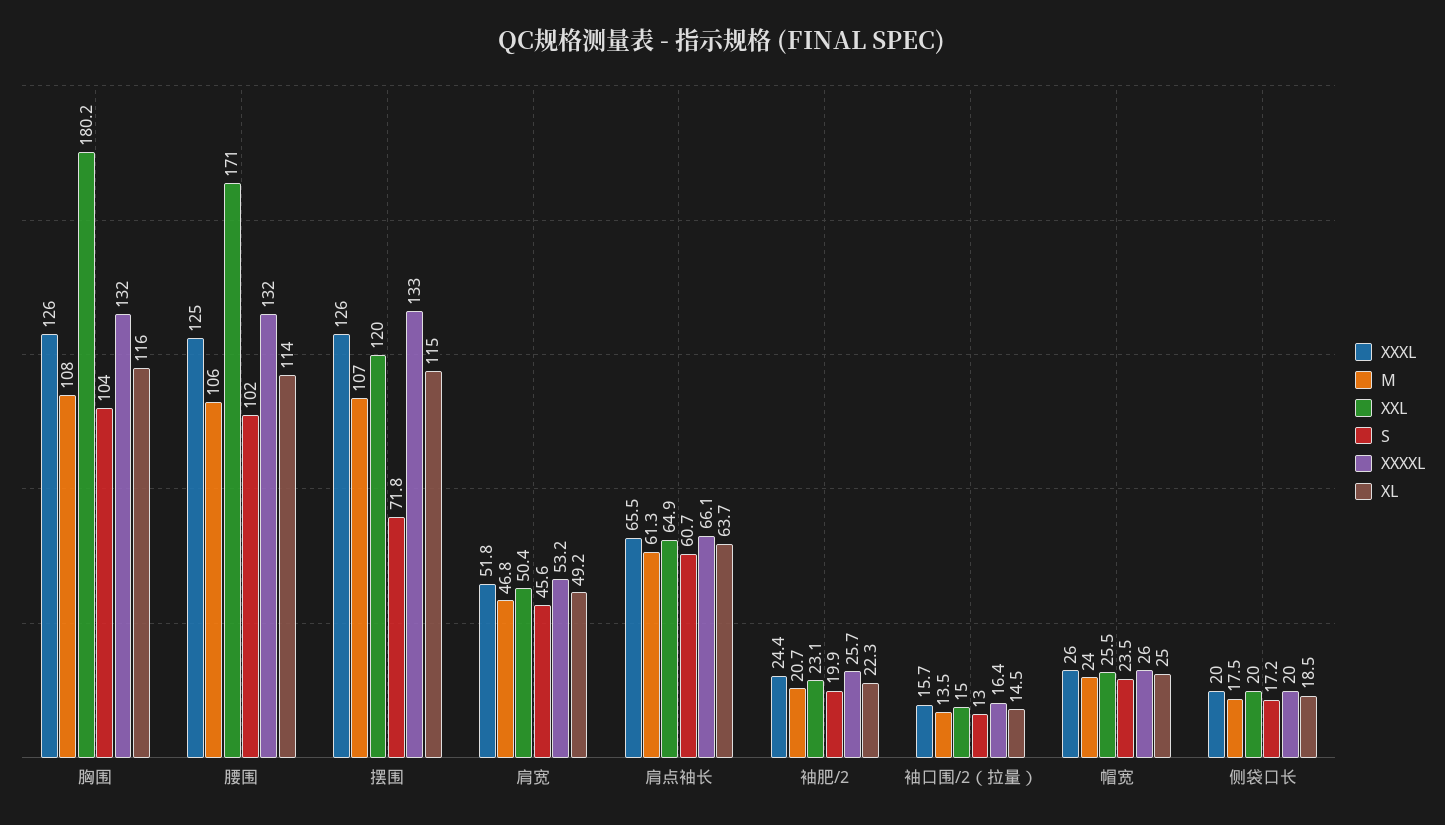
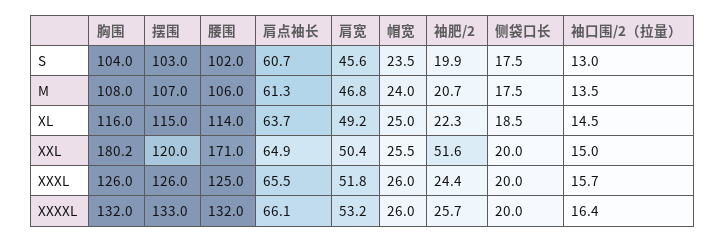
  {
    "XXXL": {
      "胸围": 126,
      "腰围": 125,
      "摆围": 126,
      "肩宽": 51.8,
      "肩点袖长": 65.5,
      "袖肥/2": 24.4,
      "袖口围/2（拉量）": 15.7,
      "帽宽": 26,
      "侧袋口长": 20
    },
    "M": {
      "胸围": 108,
      "腰围": 106,
      "摆围": 107,
      "肩宽": 46.8,
      "肩点袖长": 61.3,
      "袖肥/2": 20.7,
      "袖口围/2（拉量）": 13.5,
      "帽宽": 24,
      "侧袋口长": 17.5
    },
    "XXL": {
      "胸围": 180.2,
      "腰围": 171,
      "摆围": 120,
      "肩宽": 50.4,
      "肩点袖长": 64.9,
-     "袖肥/2": 23.1,
+     "袖肥/2": 51.6,
      "袖口围/2（拉量）": 15,
      "帽宽": 25.5,
      "侧袋口长": 20
    },
    "S": {
      "胸围": 104,
      "腰围": 102,
-     "摆围": 71.8,
+     "摆围": 103,
      "肩宽": 45.6,
      "肩点袖长": 60.7,
      "袖肥/2": 19.9,
      "袖口围/2（拉量）": 13,
      "帽宽": 23.5,
-     "侧袋口长": 17.2
+     "侧袋口长": 17.5
    },
    "XXXXL": {
      "胸围": 132,
      "腰围": 132,
      "摆围": 133,
      "肩宽": 53.2,
      "肩点袖长": 66.1,
      "袖肥/2": 25.7,
      "袖口围/2（拉量）": 16.4,
      "帽宽": 26,
      "侧袋口长": 20
    },
    "XL": {
      "胸围": 116,
      "腰围": 114,
      "摆围": 115,
      "肩宽": 49.2,
      "肩点袖长": 63.7,
      "袖肥/2": 22.3,
      "袖口围/2（拉量）": 14.5,
      "帽宽": 25,
      "侧袋口长": 18.5
    }
  }

